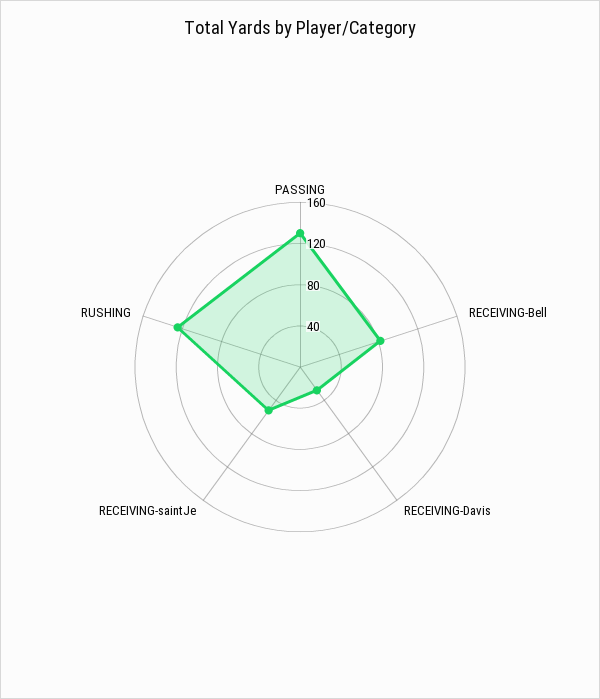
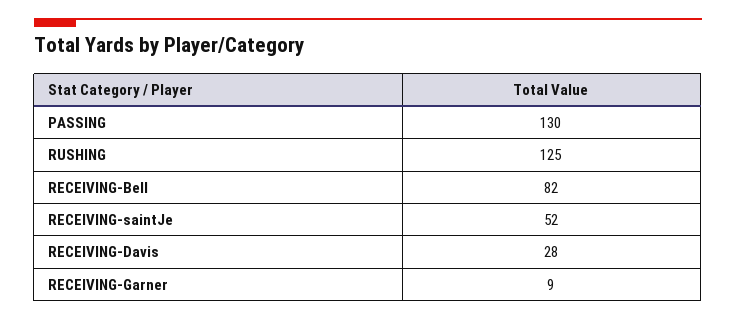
  {
    "PASSING": 130,
    "RECEIVING-Bell": 82,
    "RECEIVING-Davis": 28,
    "RECEIVING-saintJe": 52,
-   "RUSHING": 125
+   "RUSHING": 125,
+   "RECEIVING-Garner": 9
  }

